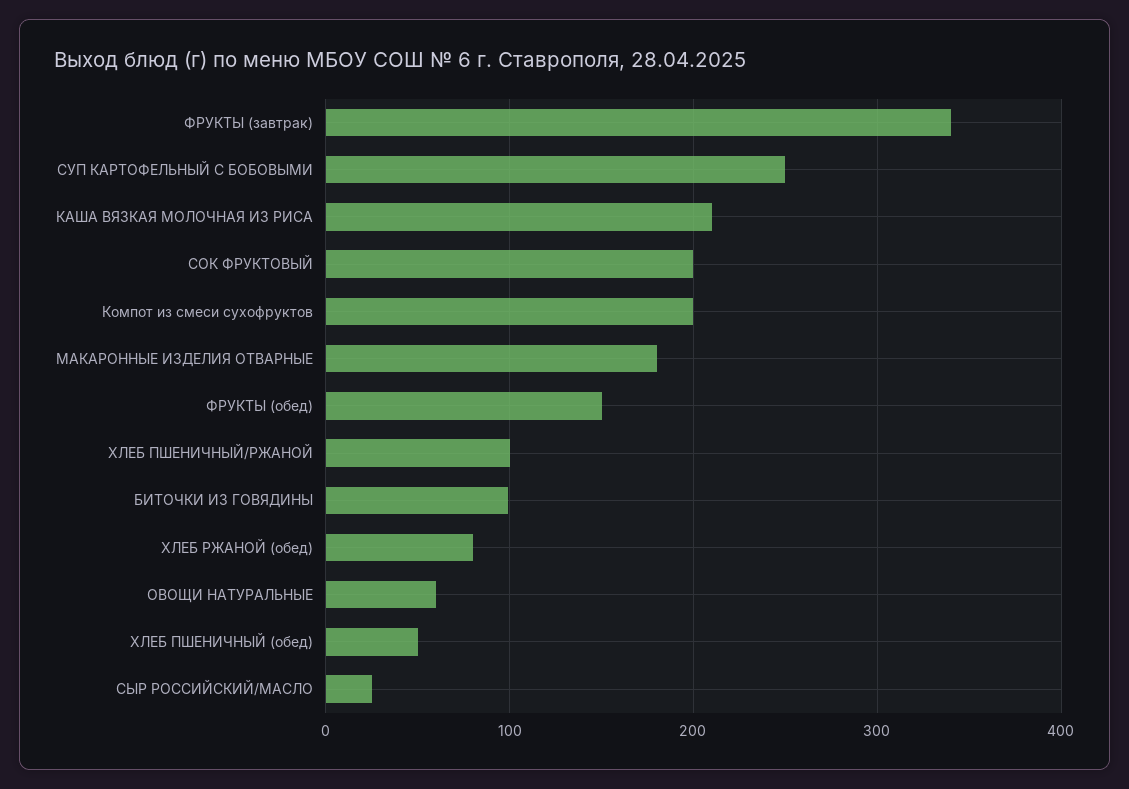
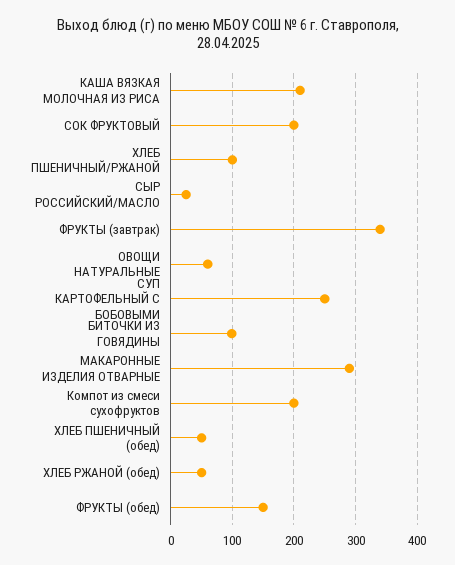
  {
    "ФРУКТЫ (завтрак)": 340,
    "СУП КАРТОФЕЛЬНЫЙ С БОБОВЫМИ": 250,
    "КАША ВЯЗКАЯ МОЛОЧНАЯ ИЗ РИСА": 210,
    "СОК ФРУКТОВЫЙ": 200,
    "Компот из смеси сухофруктов": 200,
-   "МАКАРОННЫЕ ИЗДЕЛИЯ ОТВАРНЫЕ": 180,
+   "МАКАРОННЫЕ ИЗДЕЛИЯ ОТВАРНЫЕ": 290,
    "ФРУКТЫ (обед)": 150,
    "ХЛЕБ ПШЕНИЧНЫЙ/РЖАНОЙ": 100,
    "БИТОЧКИ ИЗ ГОВЯДИНЫ": 100,
-   "ХЛЕБ РЖАНОЙ (обед)": 80,
+   "ХЛЕБ РЖАНОЙ (обед)": 50,
    "ОВОЩИ НАТУРАЛЬНЫЕ": 60,
    "ХЛЕБ ПШЕНИЧНЫЙ (обед)": 50,
    "СЫР РОССИЙСКИЙ/МАСЛО": 30
  }

